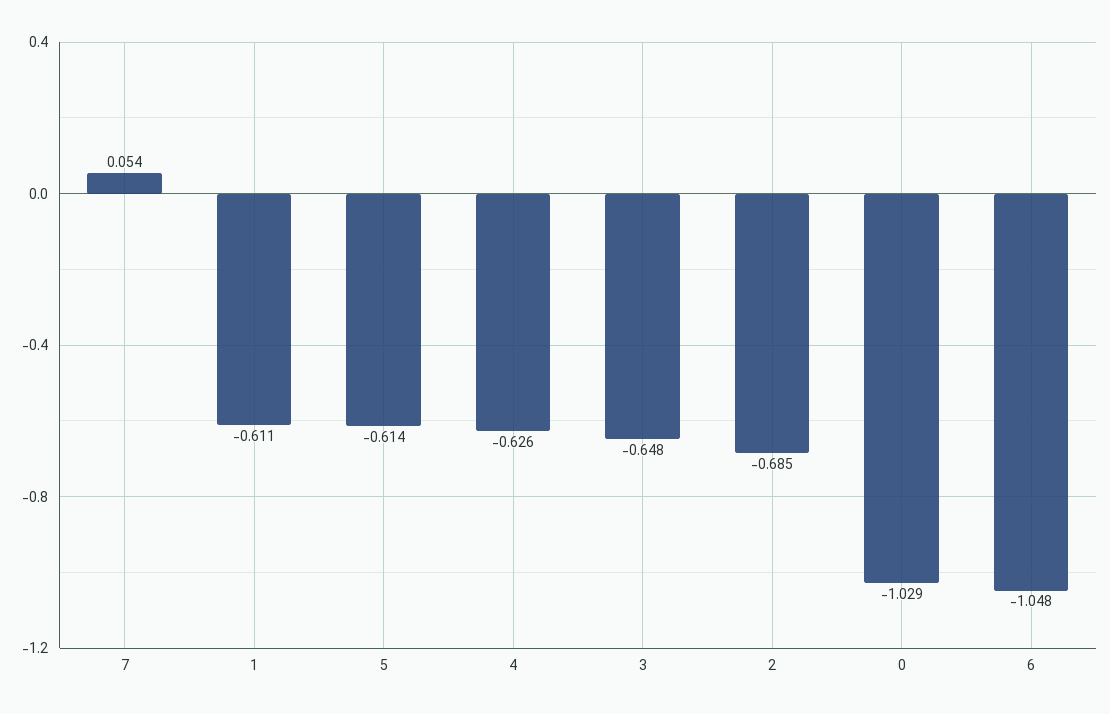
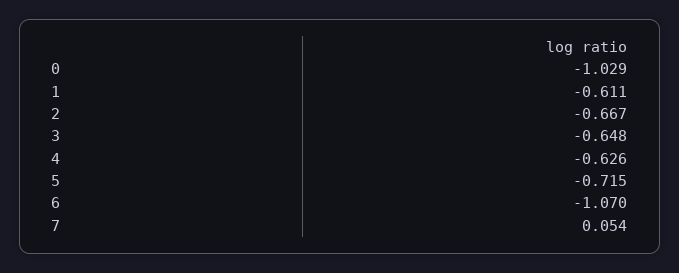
  {
    "7": 0.054,
    "1": -0.611,
-   "5": -0.614,
+   "5": -0.715,
    "4": -0.626,
    "3": -0.648,
-   "2": -0.685,
+   "2": -0.667,
    "0": -1.029,
-   "6": -1.048
+   "6": -1.07
  }

